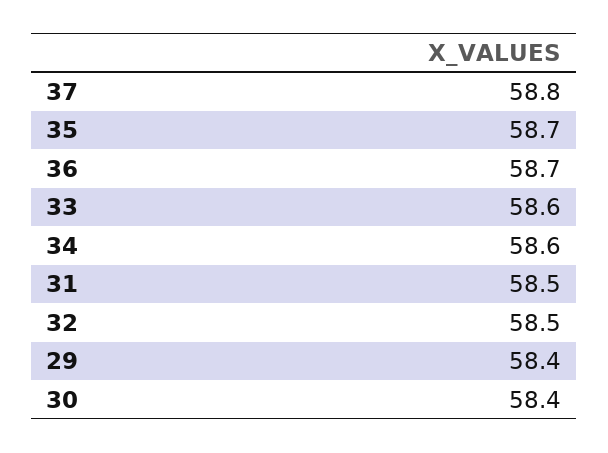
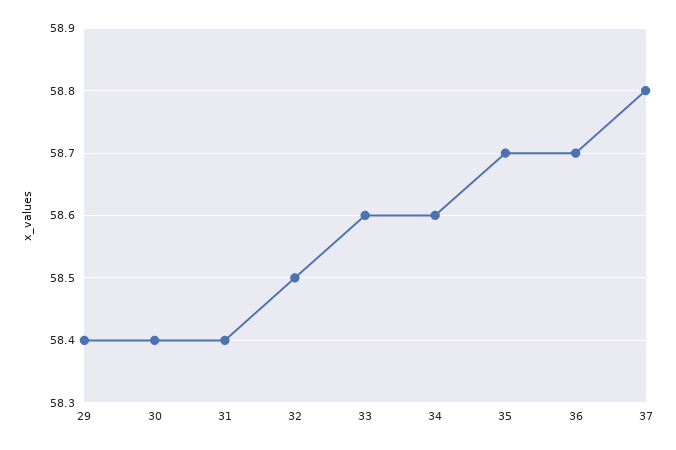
  {
    "37": 58.8,
    "35": 58.7,
    "36": 58.7,
    "33": 58.6,
    "34": 58.6,
-   "31": 58.5,
+   "31": 58.4,
    "32": 58.5,
    "29": 58.4,
    "30": 58.4
  }

